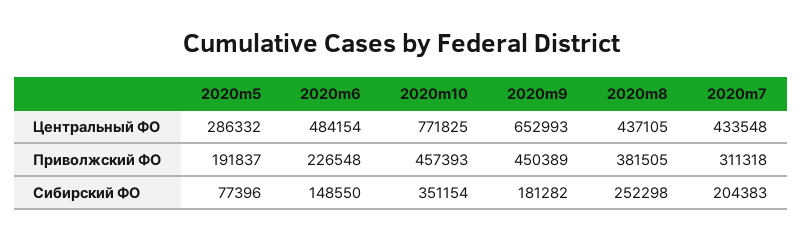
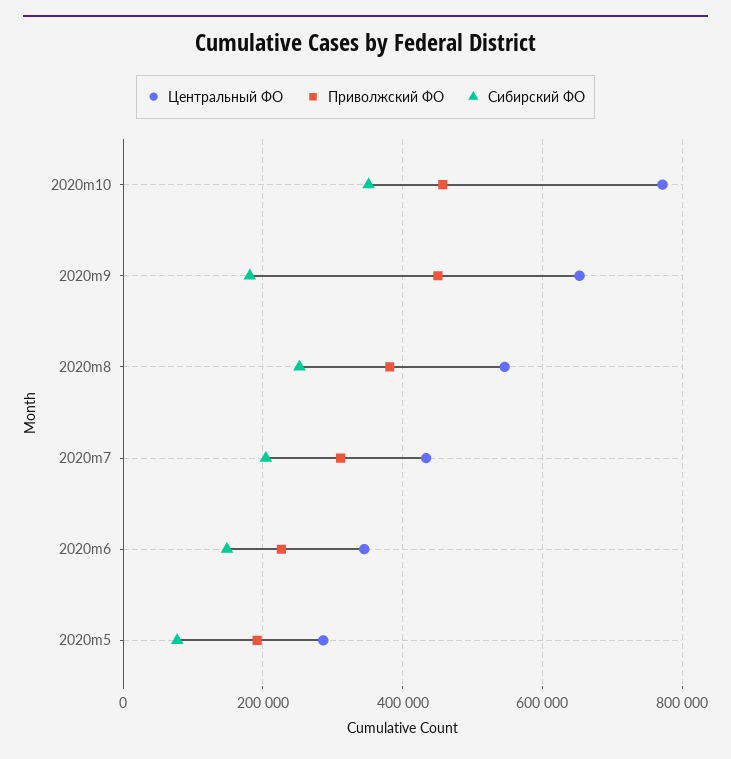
  {
    "Центральный ФО": {
      "2020m5": 286332,
-     "2020m6": 484154,
+     "2020m6": 340000,
      "2020m10": 771825,
      "2020m9": 652993,
-     "2020m8": 437105,
+     "2020m8": 540000,
      "2020m7": 433548
    },
    "Приволжский ФО": {
      "2020m5": 191837,
      "2020m6": 226548,
      "2020m10": 457393,
      "2020m9": 450389,
      "2020m8": 381505,
      "2020m7": 311318
    },
    "Сибирский ФО": {
      "2020m5": 77396,
      "2020m6": 148550,
      "2020m10": 351154,
      "2020m9": 181282,
      "2020m8": 252298,
      "2020m7": 204383
    }
  }

